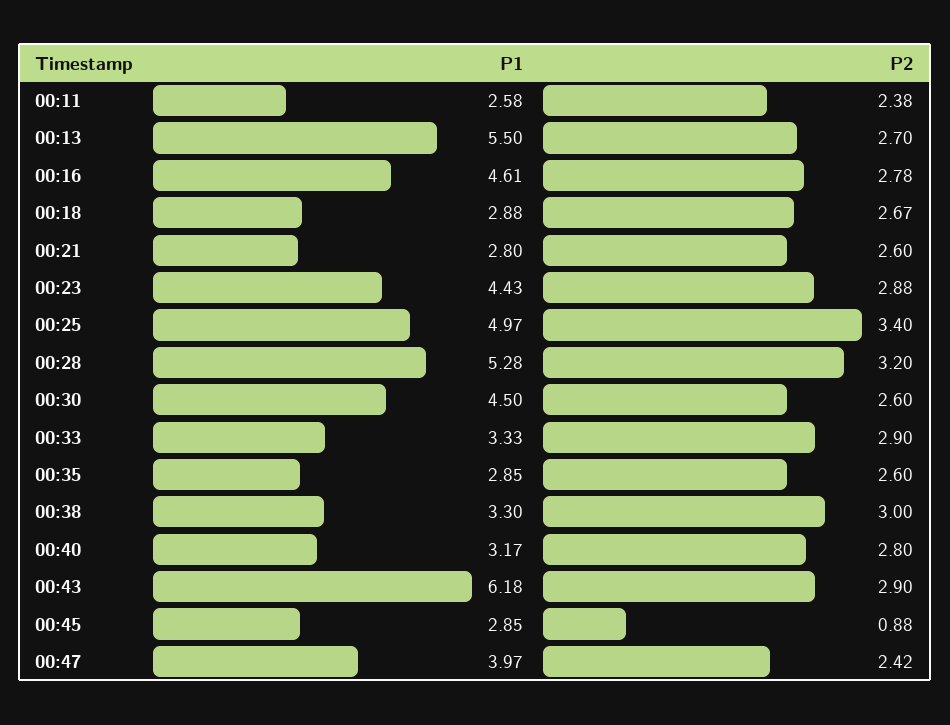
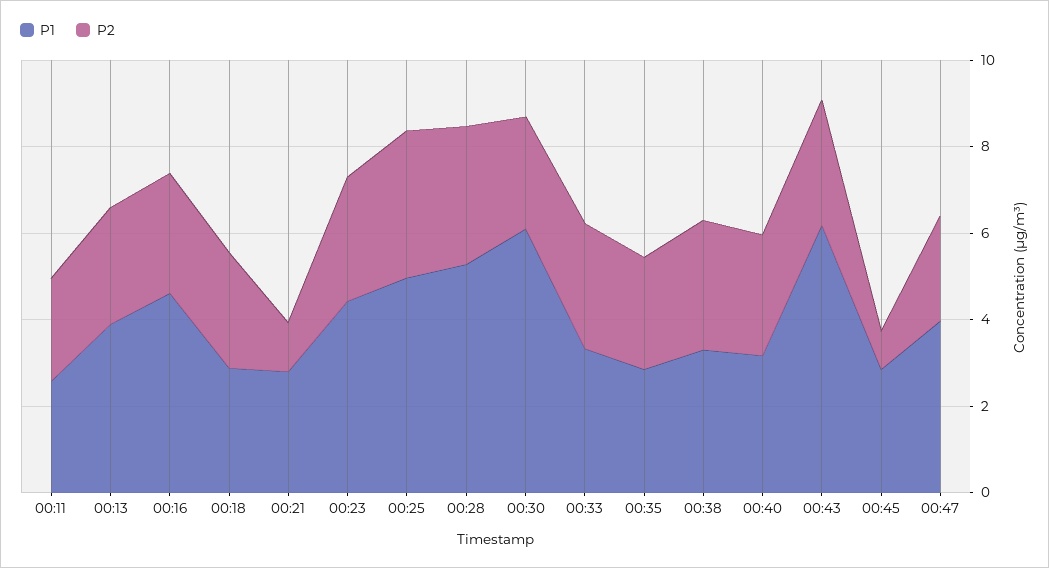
  {
    "P1": {
      "00:11": 2.58,
-     "00:13": 5.5,
+     "00:13": 4,
      "00:16": 4.61,
      "00:18": 2.88,
      "00:21": 2.8,
      "00:23": 4.43,
      "00:25": 4.97,
      "00:28": 5.28,
-     "00:30": 4.5,
+     "00:30": 6,
      "00:33": 3.33,
      "00:35": 2.85,
      "00:38": 3.3,
      "00:40": 3.17,
      "00:43": 6.18,
      "00:45": 2.85,
      "00:47": 3.97
    },
    "P2": {
      "00:11": 2.38,
      "00:13": 2.7,
      "00:16": 2.78,
      "00:18": 2.67,
-     "00:21": 2.6,
+     "00:21": 1,
      "00:23": 2.88,
      "00:25": 3.4,
      "00:28": 3.2,
      "00:30": 2.6,
      "00:33": 2.9,
      "00:35": 2.6,
      "00:38": 3,
      "00:40": 2.8,
      "00:43": 2.9,
      "00:45": 0.88,
      "00:47": 2.42
    }
  }

